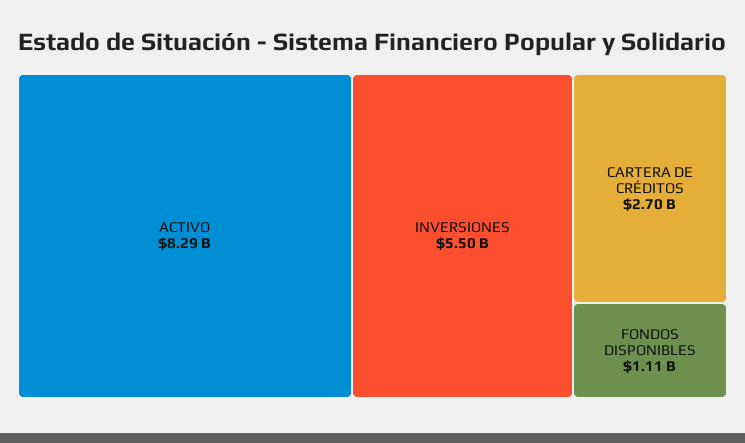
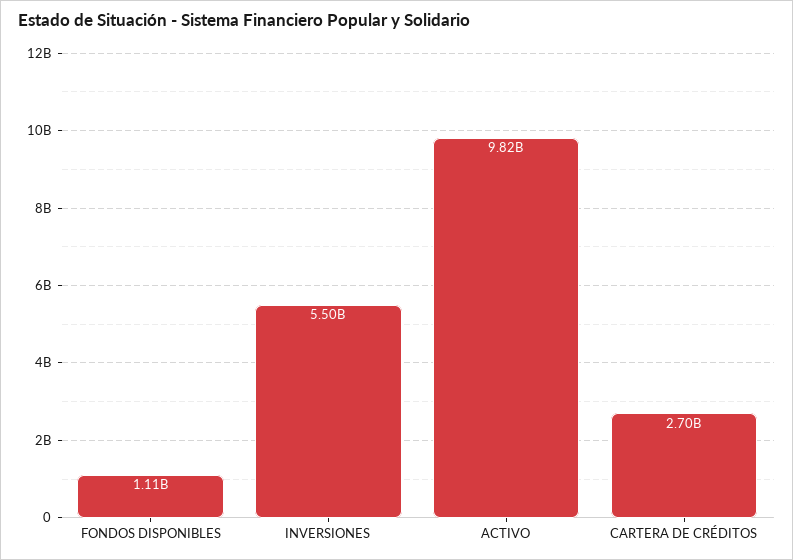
  {
-   "ACTIVO": 8290000000,
+   "ACTIVO": 9820000000,
    "INVERSIONES": 5500000000,
    "CARTERA DE CRÉDITOS": 2700000000,
    "FONDOS DISPONIBLES": 1110000000
  }

